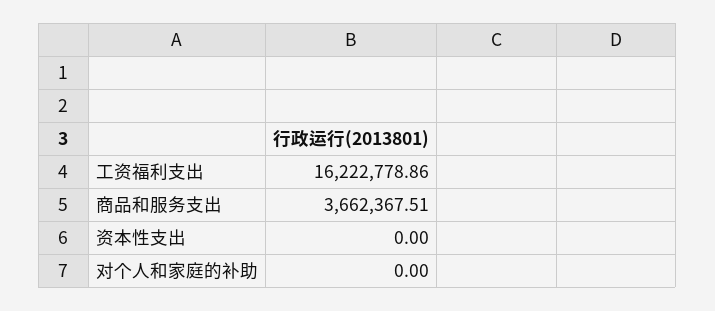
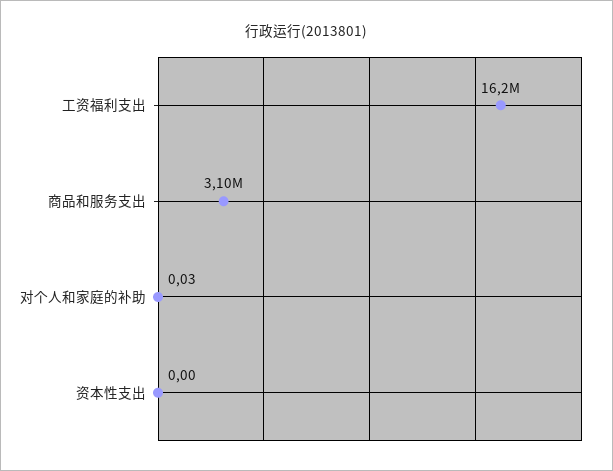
  {
    "工资福利支出": 16222778.86,
-   "商品和服务支出": 3662367.51,
+   "商品和服务支出": 3100000,
    "资本性支出": 0,
-   "对个人和家庭的补助": 0
+   "对个人和家庭的补助": 0.03
  }

